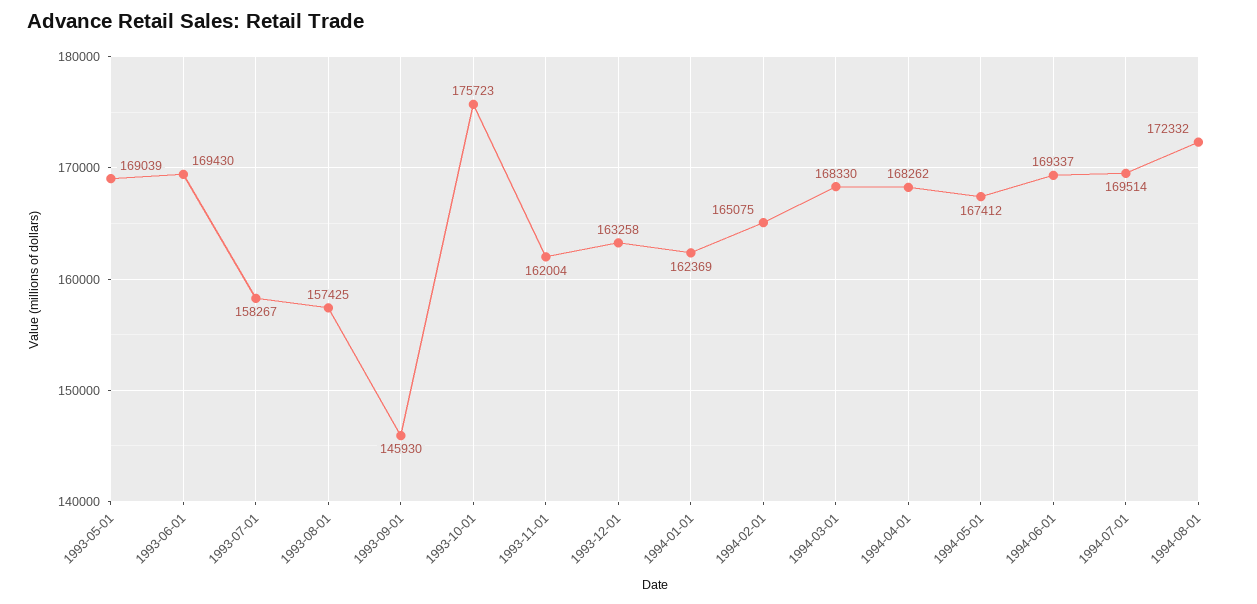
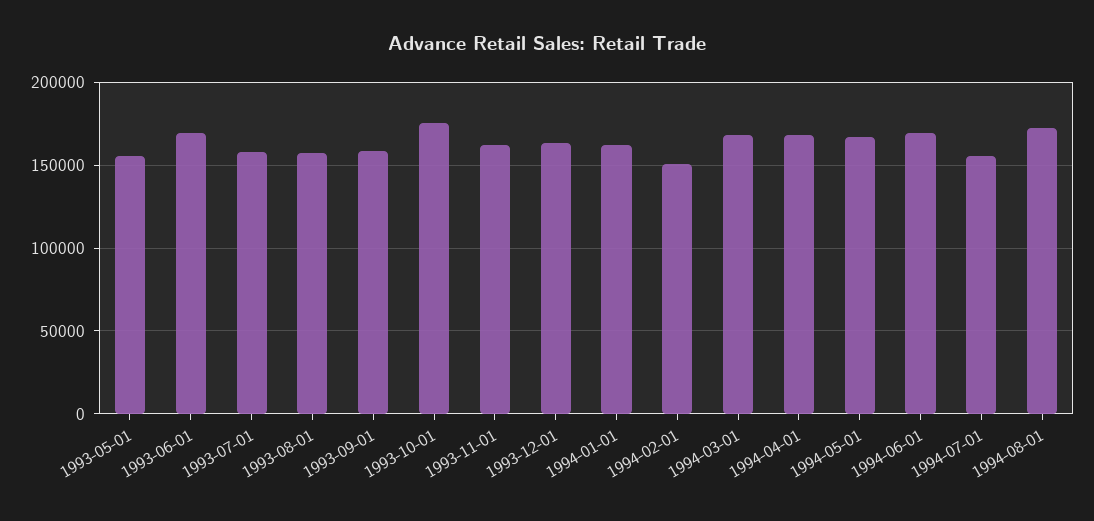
  {
-   "1993-05-01": 169039,
+   "1993-05-01": 155000,
    "1993-06-01": 169430,
    "1993-07-01": 158267,
    "1993-08-01": 157425,
-   "1993-09-01": 145930,
+   "1993-09-01": 160000,
    "1993-10-01": 175723,
    "1993-11-01": 162004,
    "1993-12-01": 163258,
    "1994-01-01": 162369,
-   "1994-02-01": 165075,
+   "1994-02-01": 150000,
    "1994-03-01": 168330,
    "1994-04-01": 168262,
    "1994-05-01": 167412,
    "1994-06-01": 169337,
-   "1994-07-01": 169514,
+   "1994-07-01": 155000,
    "1994-08-01": 172332
  }

